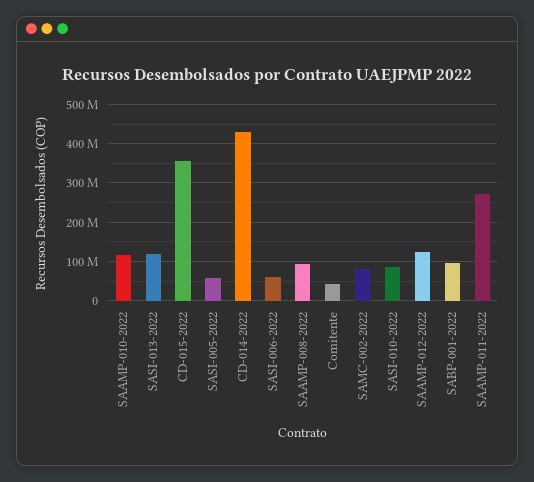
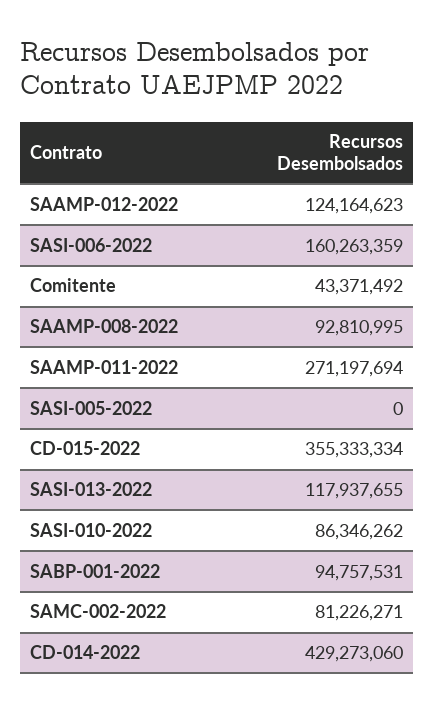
  {
-   "SAAMP-010-2022": 120000000,
    "SASI-013-2022": 117937655,
    "CD-015-2022": 355333334,
-   "SASI-005-2022": 60000000,
+   "SASI-005-2022": 0,
    "CD-014-2022": 429273060,
-   "SASI-006-2022": 60000000,
+   "SASI-006-2022": 160263359,
    "SAAMP-008-2022": 92810995,
    "Comitente": 43371492,
    "SAMC-002-2022": 81226271,
    "SASI-010-2022": 86346262,
    "SAAMP-012-2022": 124164623,
    "SABP-001-2022": 94757531,
    "SAAMP-011-2022": 271197694
  }

